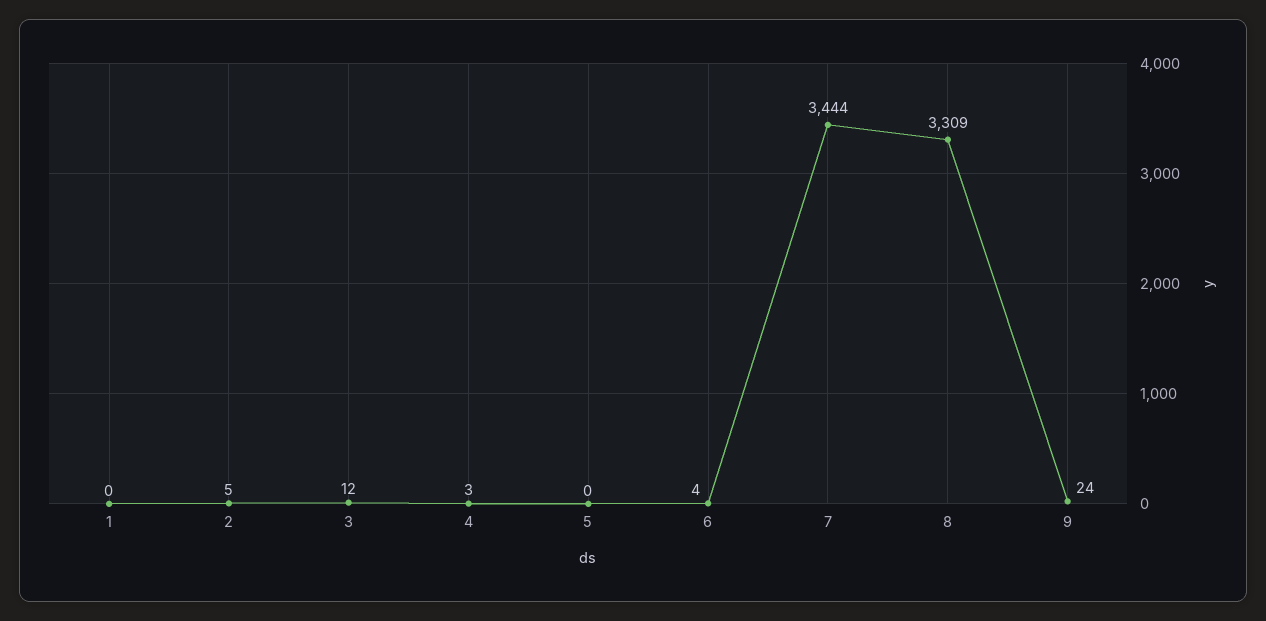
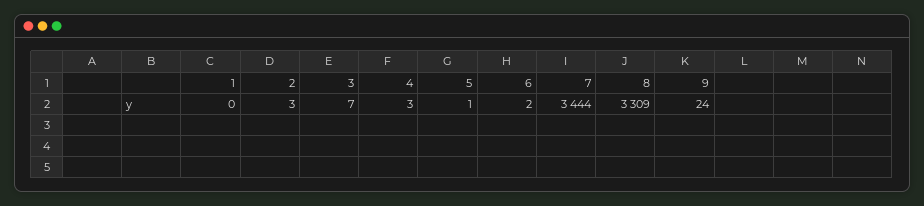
  {
    "1": 0,
-   "2": 5,
+   "2": 3,
-   "3": 12,
+   "3": 7,
    "4": 3,
-   "5": 0,
+   "5": 1,
-   "6": 4,
+   "6": 2,
    "7": 3444,
    "8": 3309,
    "9": 24
  }

